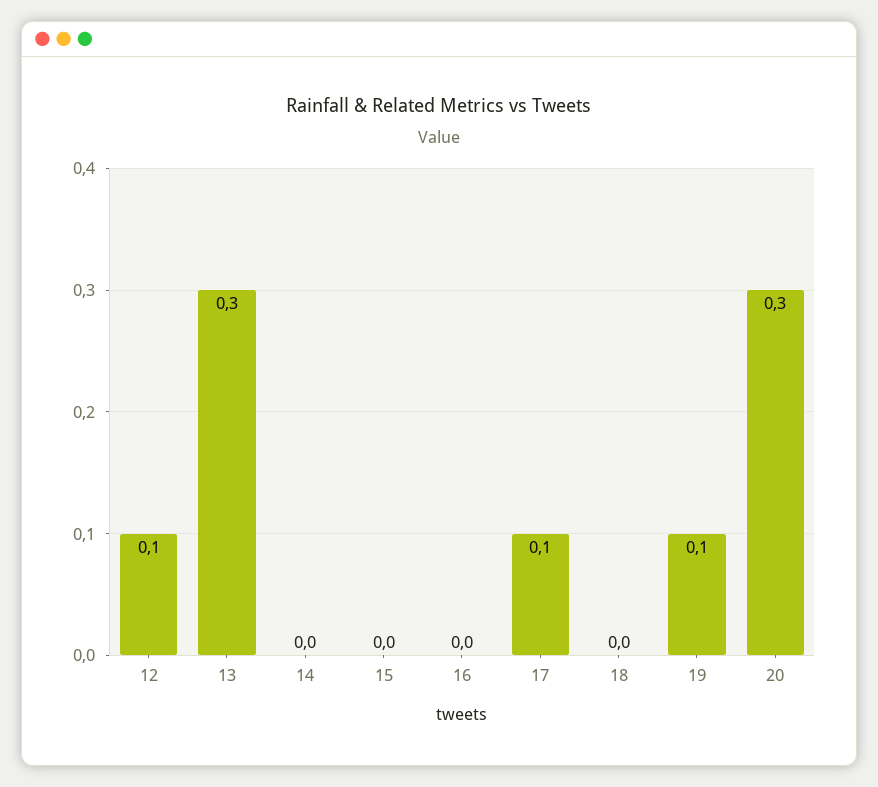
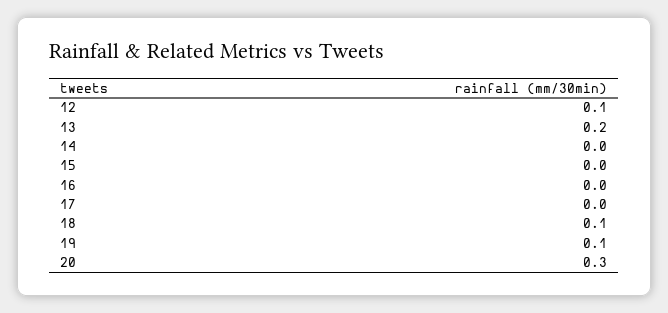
  {
    "12": 0.1,
-   "13": 0.3,
+   "13": 0.2,
    "14": 0,
    "15": 0,
    "16": 0,
-   "17": 0.1,
+   "17": 0,
-   "18": 0,
+   "18": 0.1,
    "19": 0.1,
    "20": 0.3
  }

